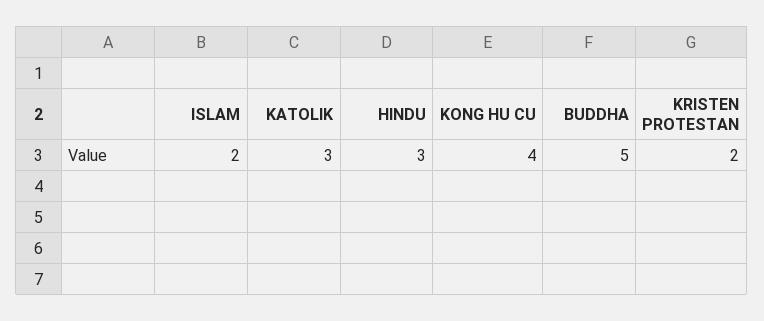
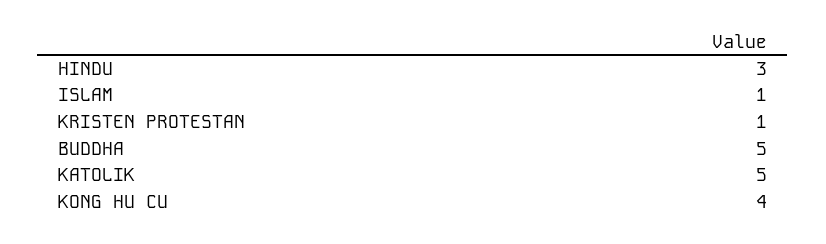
  {
-   "ISLAM": 2,
+   "ISLAM": 1,
-   "KATOLIK": 3,
+   "KATOLIK": 5,
    "HINDU": 3,
    "KONG HU CU": 4,
    "BUDDHA": 5,
-   "KRISTEN PROTESTAN": 2
+   "KRISTEN PROTESTAN": 1
  }

